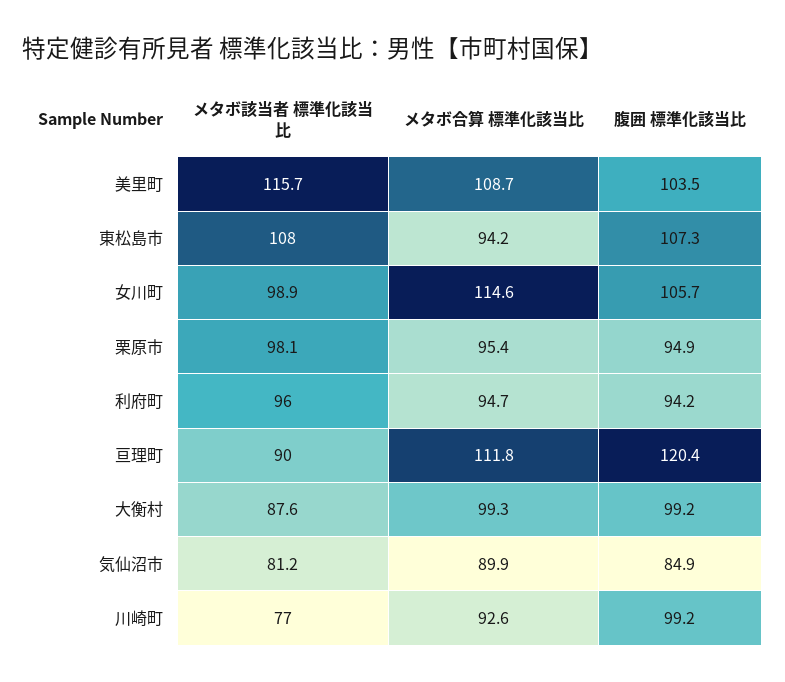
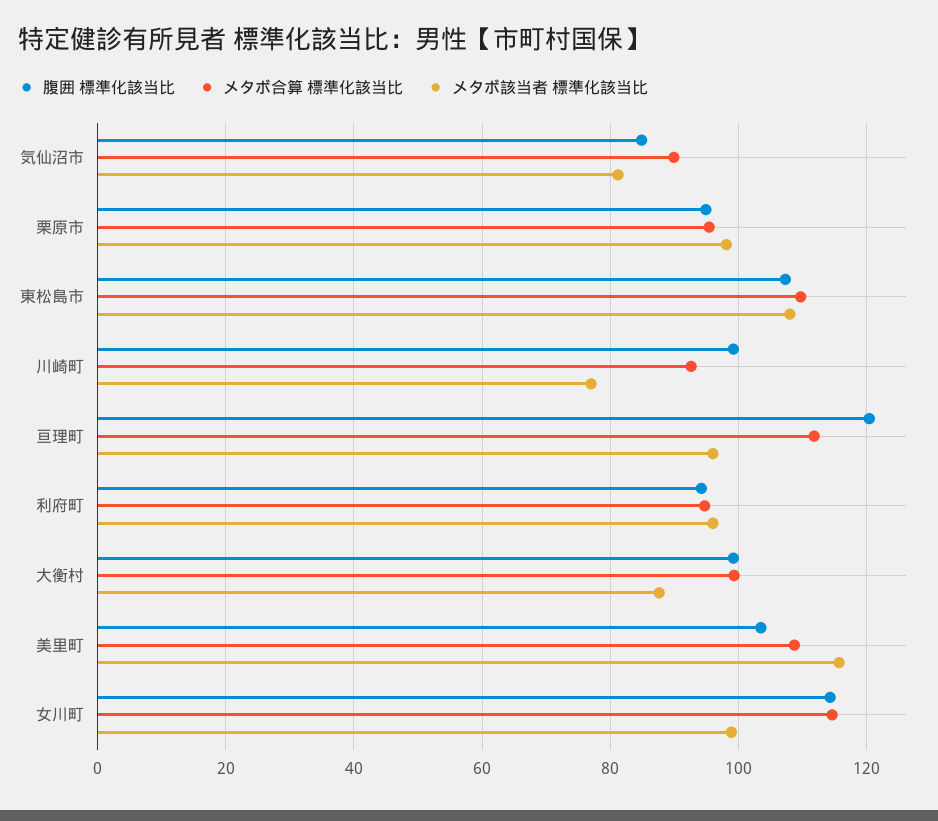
  {
    "メタボ該当者 標準化該当比": {
      "美里町": 115.7,
      "東松島市": 108,
      "女川町": 98.9,
      "栗原市": 98.1,
      "利府町": 96,
-     "亘理町": 90,
+     "亘理町": 96,
      "大衡村": 87.6,
      "気仙沼市": 81.2,
      "川崎町": 77
    },
    "メタボ合算 標準化該当比": {
      "美里町": 108.7,
-     "東松島市": 94.2,
+     "東松島市": 110,
      "女川町": 114.6,
      "栗原市": 95.4,
      "利府町": 94.7,
      "亘理町": 111.8,
      "大衡村": 99.3,
      "気仙沼市": 89.9,
      "川崎町": 92.6
    },
    "腹囲 標準化該当比": {
      "美里町": 103.5,
      "東松島市": 107.3,
-     "女川町": 105.7,
+     "女川町": 114,
      "栗原市": 94.9,
      "利府町": 94.2,
      "亘理町": 120.4,
      "大衡村": 99.2,
      "気仙沼市": 84.9,
      "川崎町": 99.2
    }
  }

